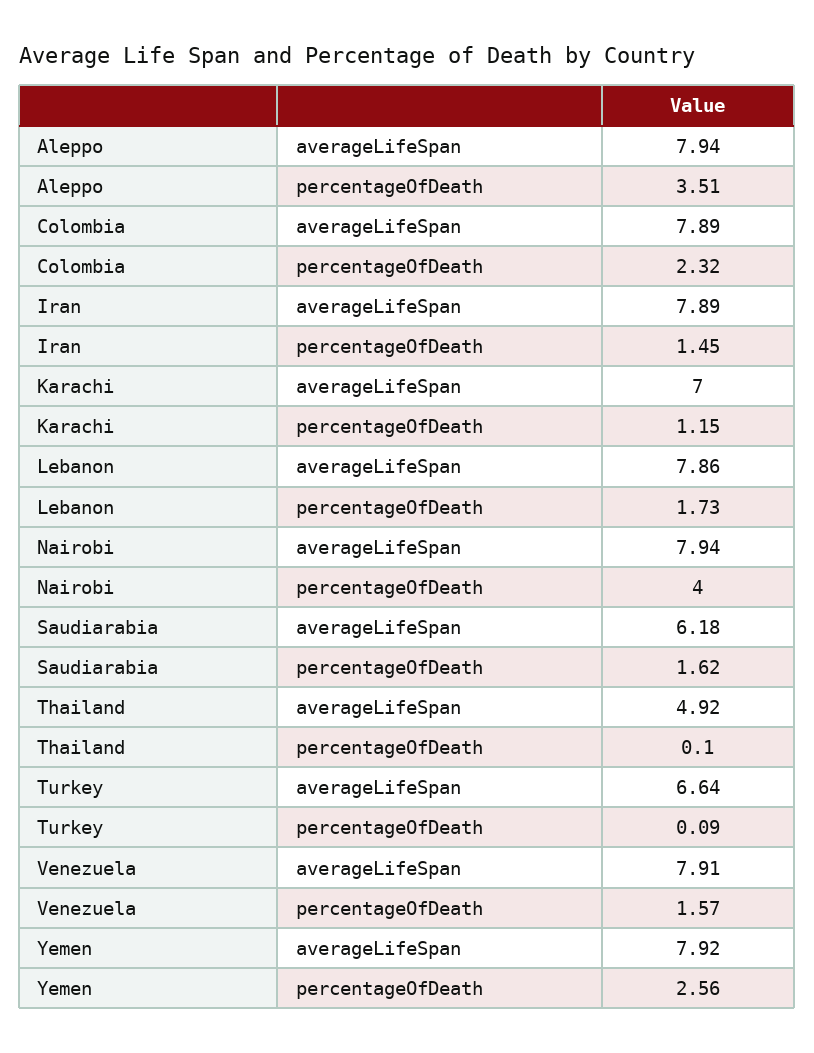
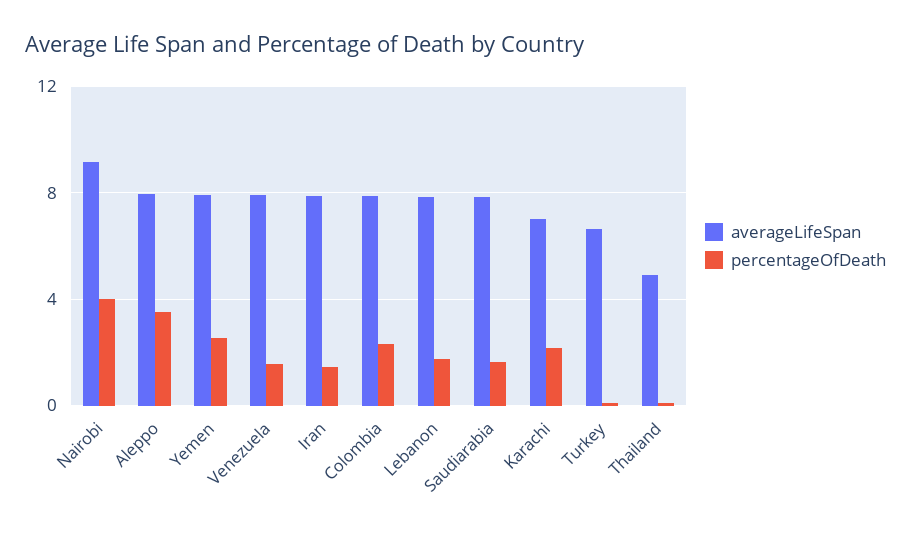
  {
    "averageLifeSpan": {
      "Aleppo": 7.94,
      "Colombia": 7.89,
      "Iran": 7.89,
      "Karachi": 7,
      "Lebanon": 7.86,
-     "Nairobi": 7.94,
+     "Nairobi": 9,
-     "Saudiarabia": 6.18,
+     "Saudiarabia": 8,
      "Thailand": 4.92,
      "Turkey": 6.64,
      "Venezuela": 7.91,
      "Yemen": 7.92
    },
    "percentageOfDeath": {
      "Aleppo": 3.51,
      "Colombia": 2.32,
      "Iran": 1.45,
-     "Karachi": 1.15,
+     "Karachi": 2,
      "Lebanon": 1.73,
      "Nairobi": 4,
      "Saudiarabia": 1.62,
      "Thailand": 0.1,
      "Turkey": 0.09,
      "Venezuela": 1.57,
      "Yemen": 2.56
    }
  }

